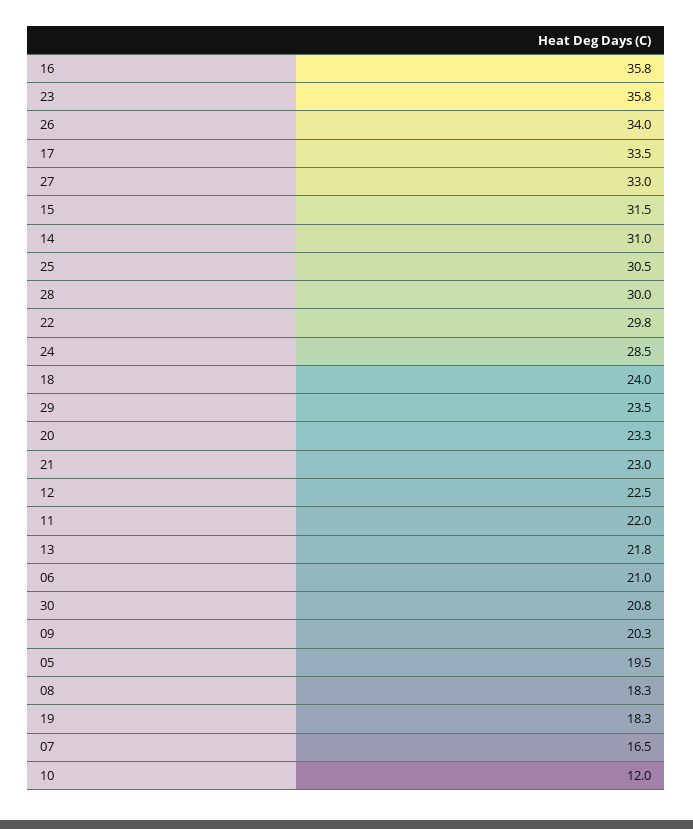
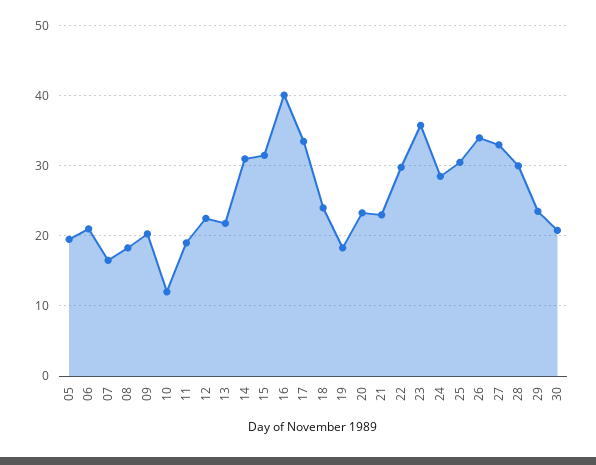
  {
-   "16": 35.8,
+   "16": 40,
    "23": 35.8,
    "26": 34,
    "17": 33.5,
    "27": 33,
    "15": 31.5,
    "14": 31,
    "25": 30.5,
    "28": 30,
    "22": 29.8,
    "24": 28.5,
    "18": 24,
    "29": 23.5,
    "20": 23.3,
    "21": 23,
    "12": 22.5,
-   "11": 22,
+   "11": 19,
    "13": 21.8,
    "06": 21,
    "30": 20.8,
    "09": 20.3,
    "05": 19.5,
    "08": 18.3,
    "19": 18.3,
    "07": 16.5,
    "10": 12
  }

